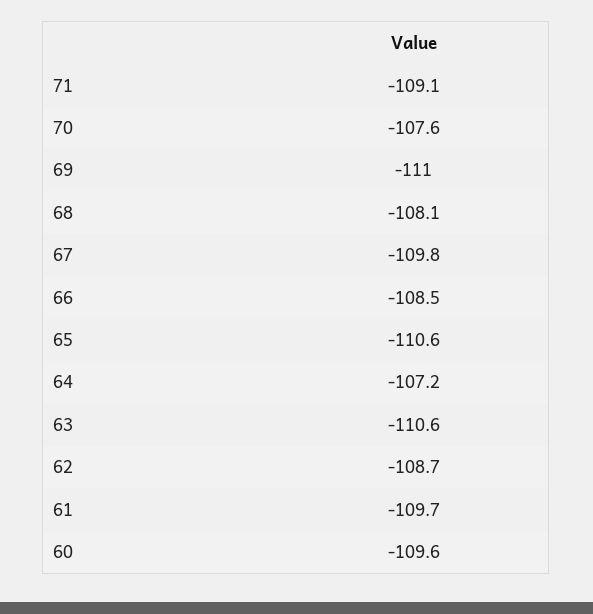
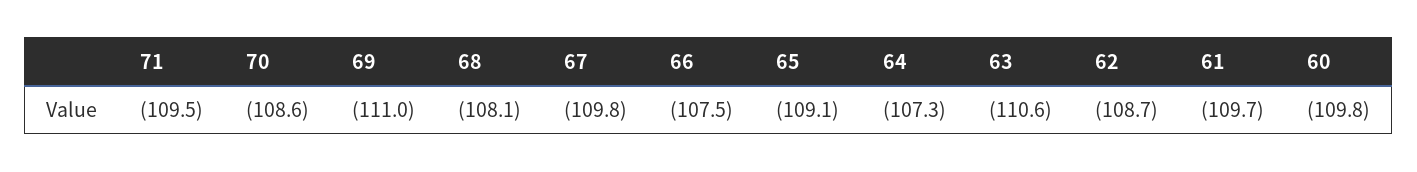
  {
-   "71": -109.1,
+   "71": -109.5,
-   "70": -107.6,
+   "70": -108.6,
    "69": -111,
    "68": -108.1,
    "67": -109.8,
-   "66": -108.5,
+   "66": -107.5,
-   "65": -110.6,
+   "65": -109.1,
-   "64": -107.2,
+   "64": -107.3,
    "63": -110.6,
    "62": -108.7,
    "61": -109.7,
-   "60": -109.6
+   "60": -109.8
  }

